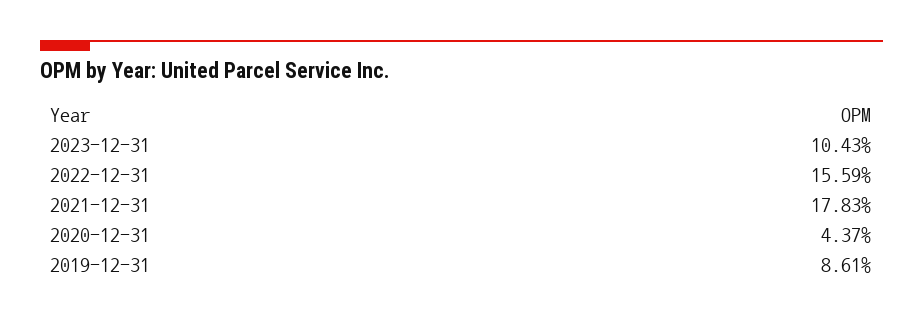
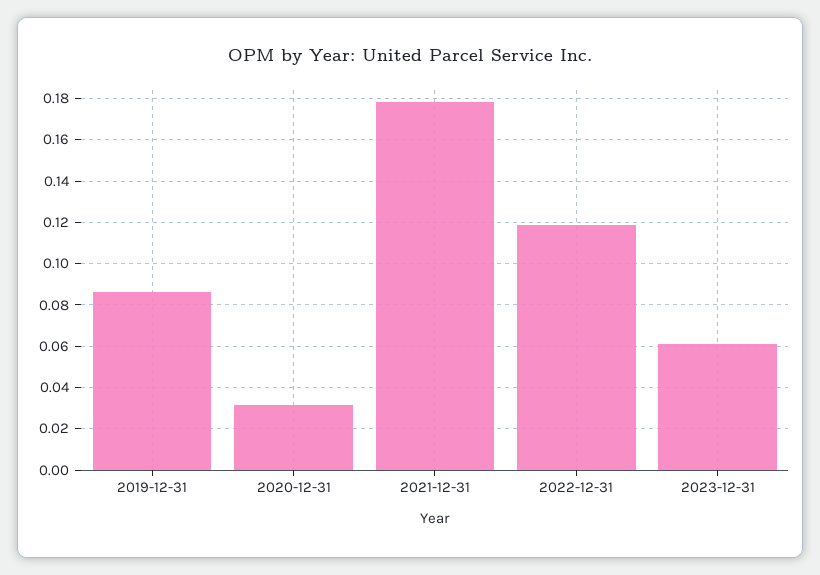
  {
-   "2023-12-31": 0.1043,
+   "2023-12-31": 0.06,
-   "2022-12-31": 0.1559,
+   "2022-12-31": 0.12,
    "2021-12-31": 0.1783,
-   "2020-12-31": 0.0437,
+   "2020-12-31": 0.03,
    "2019-12-31": 0.0861
  }

